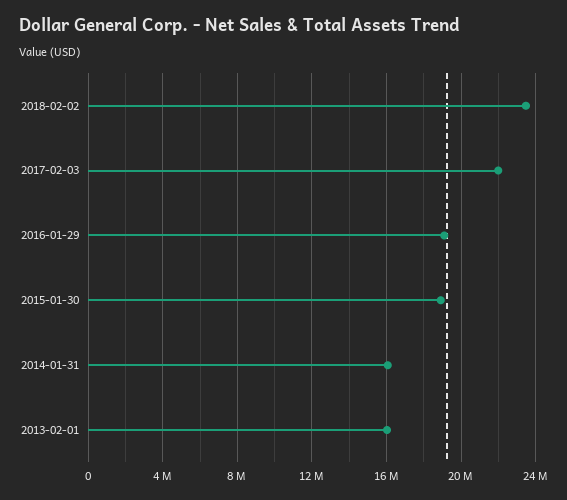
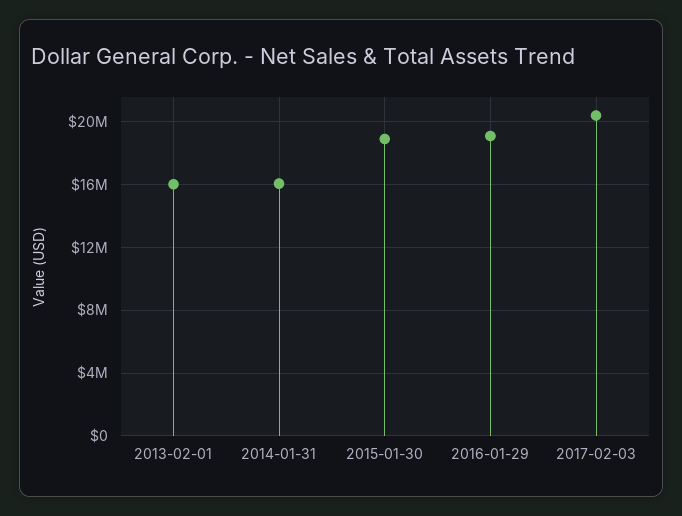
  {
-   "2018-02-02": 23500000,
-   "2017-02-03": 22000000,
+   "2017-02-03": 20500000,
    "2016-01-29": 19000000,
    "2015-01-30": 19000000,
    "2014-01-31": 16000000,
    "2013-02-01": 16000000
  }

